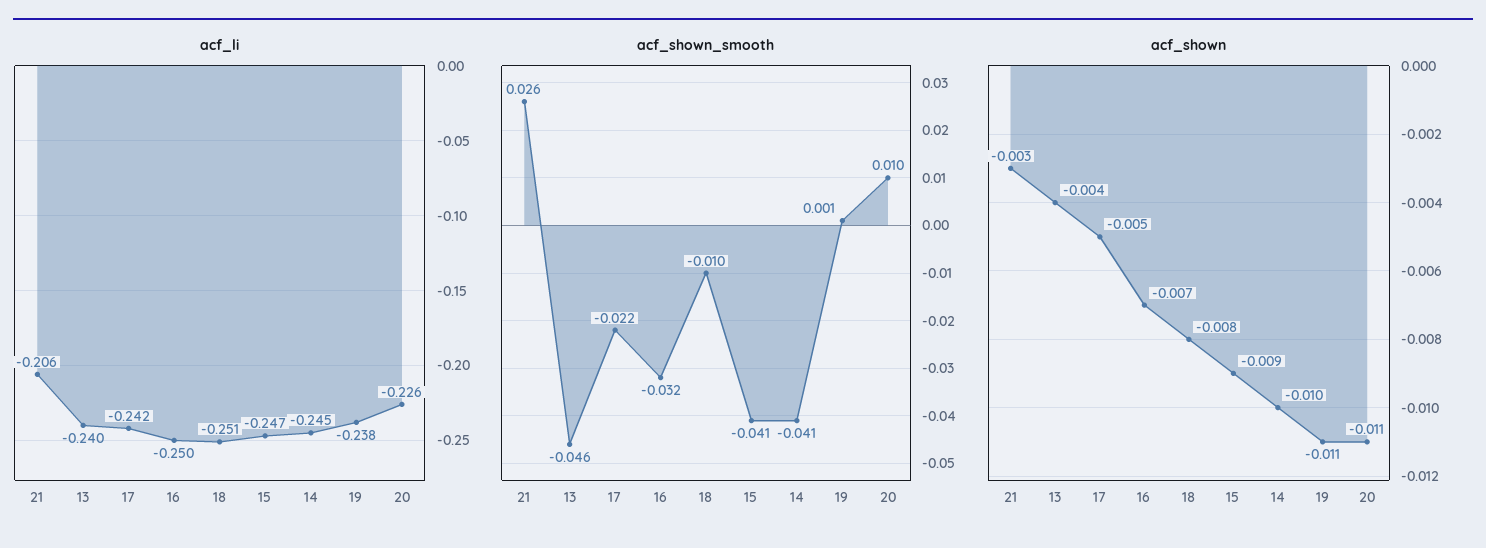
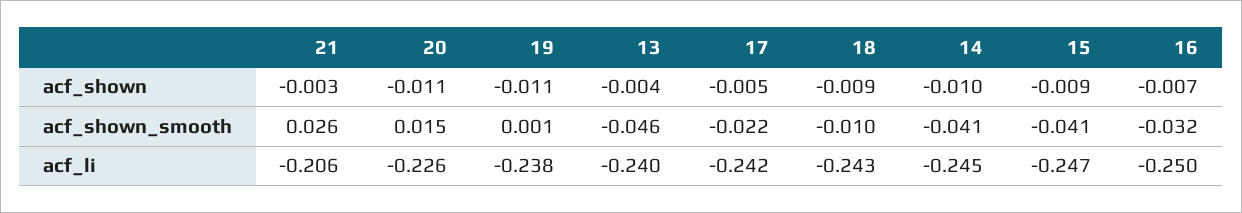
  {
    "acf_li": {
      "21": -0.206,
      "13": -0.24,
      "17": -0.242,
      "16": -0.25,
-     "18": -0.251,
+     "18": -0.243,
      "15": -0.247,
      "14": -0.245,
      "19": -0.238,
      "20": -0.226
    },
    "acf_shown_smooth": {
      "21": 0.026,
      "13": -0.046,
      "17": -0.022,
      "16": -0.032,
      "18": -0.01,
      "15": -0.041,
      "14": -0.041,
      "19": 0.001,
-     "20": 0.01
+     "20": 0.015
    },
    "acf_shown": {
      "21": -0.003,
      "13": -0.004,
      "17": -0.005,
      "16": -0.007,
-     "18": -0.008,
+     "18": -0.009,
      "15": -0.009,
      "14": -0.01,
      "19": -0.011,
      "20": -0.011
    }
  }

